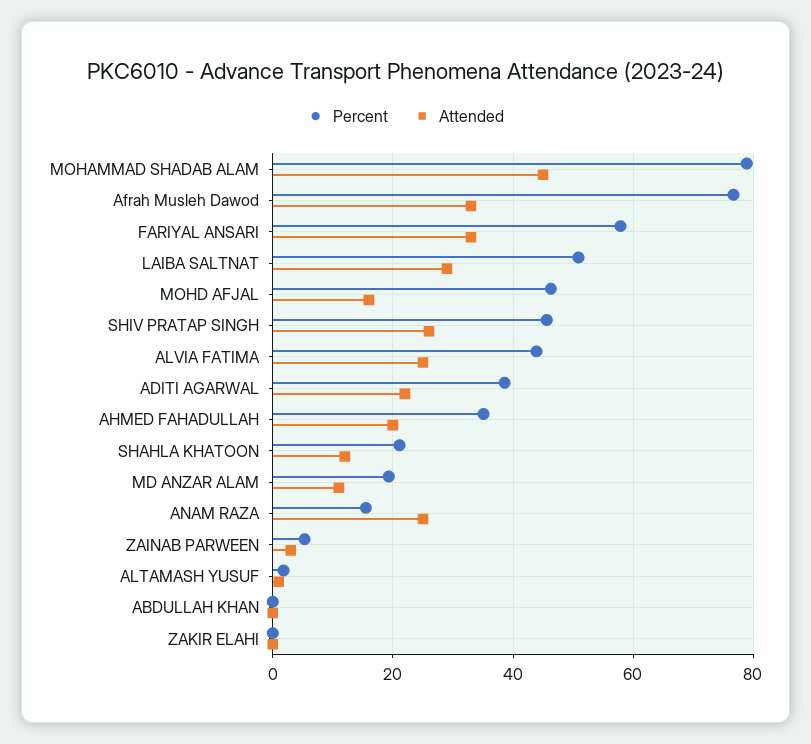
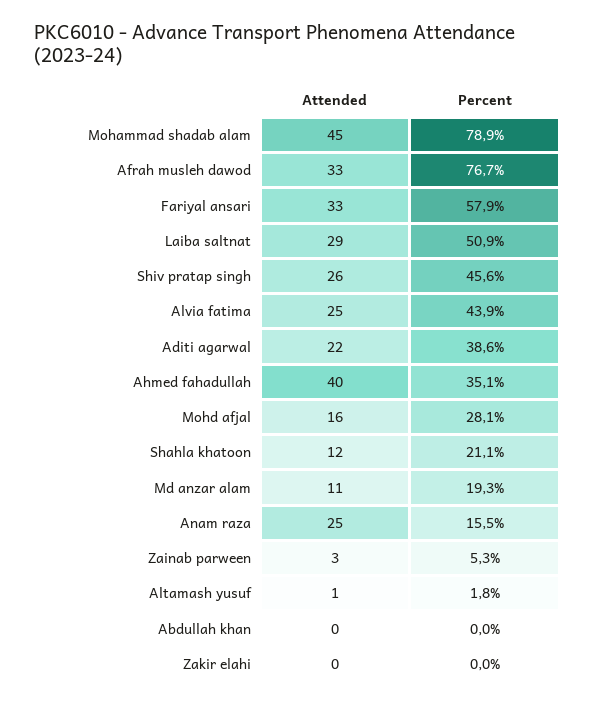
  {
    "Percent": {
      "MOHAMMAD SHADAB ALAM": 78.9,
      "Afrah Musleh Dawod": 76.7,
      "FARIYAL ANSARI": 57.9,
      "LAIBA SALTNAT": 50.9,
-     "MOHD AFJAL": 46,
+     "MOHD AFJAL": 28.1,
      "SHIV PRATAP SINGH": 45.6,
      "ALVIA FATIMA": 43.9,
      "ADITI AGARWAL": 38.6,
      "AHMED FAHADULLAH": 35.1,
      "SHAHLA KHATOON": 21.1,
      "MD ANZAR ALAM": 19.3,
      "ANAM RAZA": 15.5,
      "ZAINAB PARWEEN": 5.3,
      "ALTAMASH YUSUF": 1.8,
      "ABDULLAH KHAN": 0,
      "ZAKIR ELAHI": 0
    },
    "Attended": {
      "MOHAMMAD SHADAB ALAM": 45,
      "Afrah Musleh Dawod": 33,
      "FARIYAL ANSARI": 33,
      "LAIBA SALTNAT": 29,
      "MOHD AFJAL": 16,
      "SHIV PRATAP SINGH": 26,
      "ALVIA FATIMA": 25,
      "ADITI AGARWAL": 22,
-     "AHMED FAHADULLAH": 20,
+     "AHMED FAHADULLAH": 40,
      "SHAHLA KHATOON": 12,
      "MD ANZAR ALAM": 11,
      "ANAM RAZA": 25,
      "ZAINAB PARWEEN": 3,
      "ALTAMASH YUSUF": 1,
      "ABDULLAH KHAN": 0,
      "ZAKIR ELAHI": 0
    }
  }

